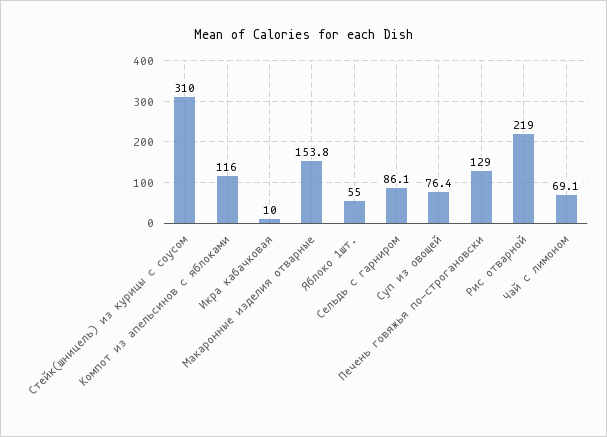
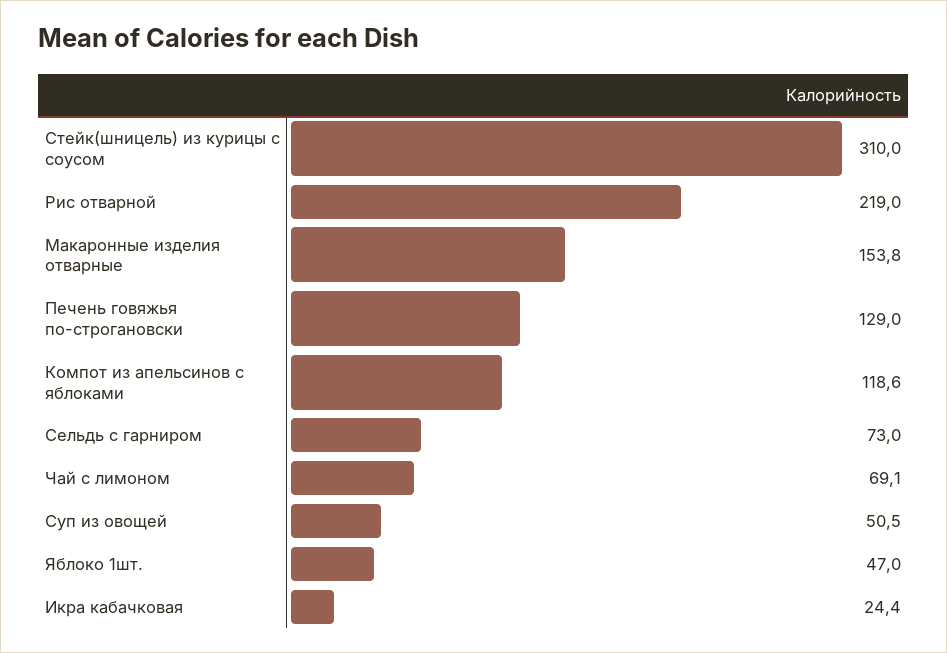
  {
    "Стейк(шницель) из курицы с соусом": 310,
-   "Компот из апельсинов с яблоками": 116,
+   "Компот из апельсинов с яблоками": 118.6,
-   "Икра кабачковая": 10,
+   "Икра кабачковая": 24.4,
    "Макаронные изделия отварные": 153.8,
-   "Яблоко 1шт.": 55,
+   "Яблоко 1шт.": 47,
-   "Сельдь с гарниром": 86.1,
+   "Сельдь с гарниром": 73,
-   "Суп из овощей": 76.4,
+   "Суп из овощей": 50.5,
    "Печень говяжья по-строгановски": 129,
    "Рис отварной": 219,
    "Чай с лимоном": 69.1
  }

